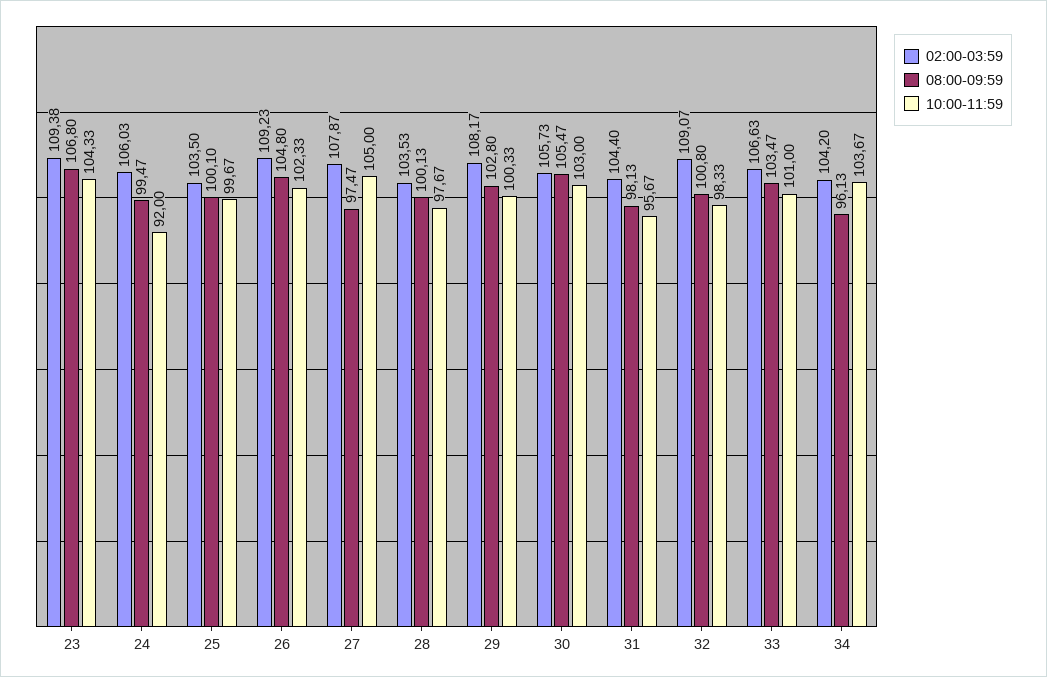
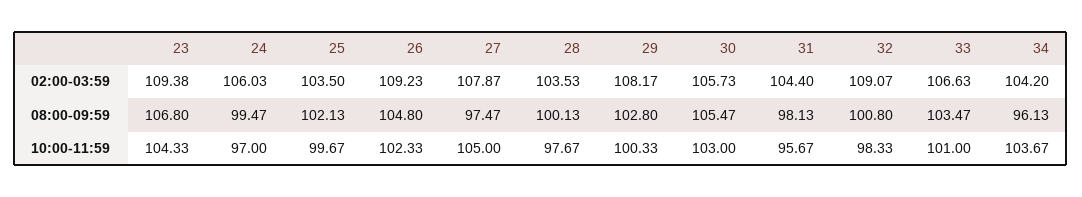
  {
    "02:00-03:59": {
      "23": 109.38,
      "24": 106.03,
      "25": 103.5,
      "26": 109.23,
      "27": 107.87,
      "28": 103.53,
      "29": 108.17,
      "30": 105.73,
      "31": 104.4,
      "32": 109.07,
      "33": 106.63,
      "34": 104.2
    },
    "08:00-09:59": {
      "23": 106.8,
      "24": 99.47,
-     "25": 100.1,
+     "25": 102.13,
      "26": 104.8,
      "27": 97.47,
      "28": 100.13,
      "29": 102.8,
      "30": 105.47,
      "31": 98.13,
      "32": 100.8,
      "33": 103.47,
      "34": 96.13
    },
    "10:00-11:59": {
      "23": 104.33,
-     "24": 92,
+     "24": 97,
      "25": 99.67,
      "26": 102.33,
      "27": 105,
      "28": 97.67,
      "29": 100.33,
      "30": 103,
      "31": 95.67,
      "32": 98.33,
      "33": 101,
      "34": 103.67
    }
  }

